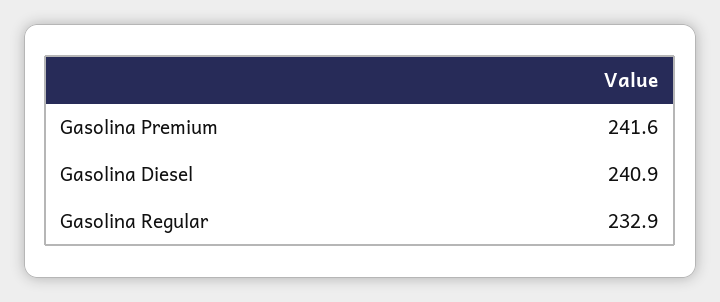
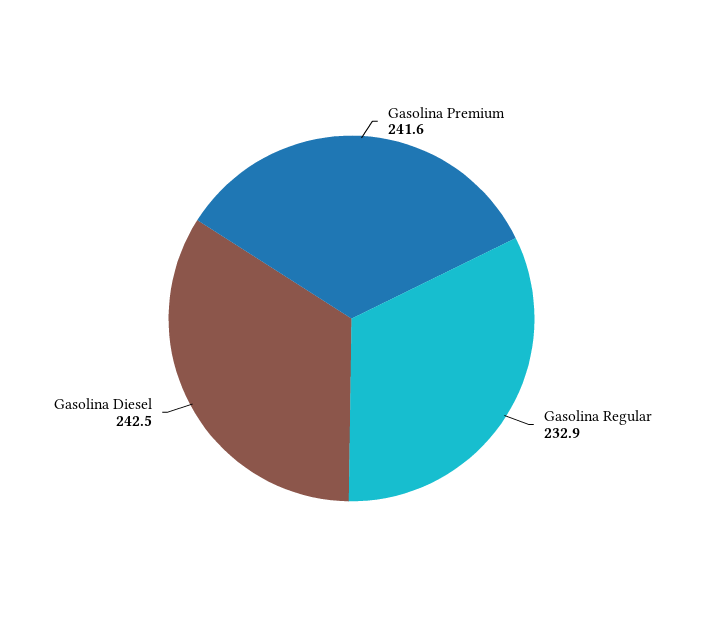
  {
    "Gasolina Premium": 241.6,
-   "Gasolina Diesel": 240.9,
+   "Gasolina Diesel": 242.5,
    "Gasolina Regular": 232.9
  }

